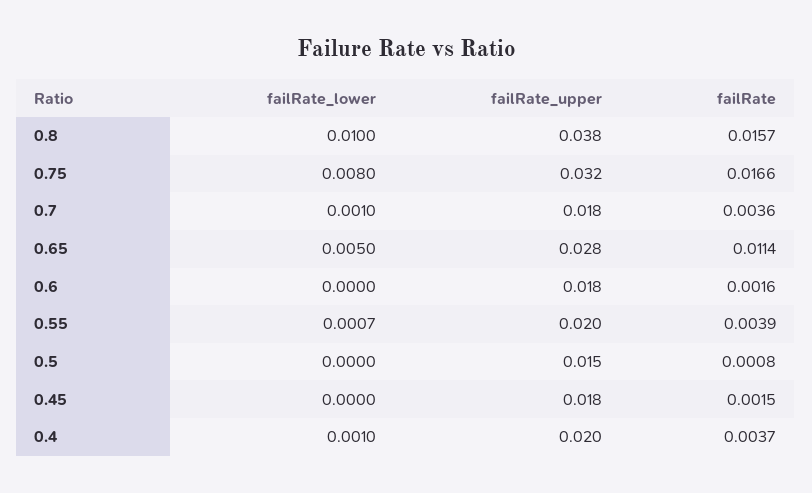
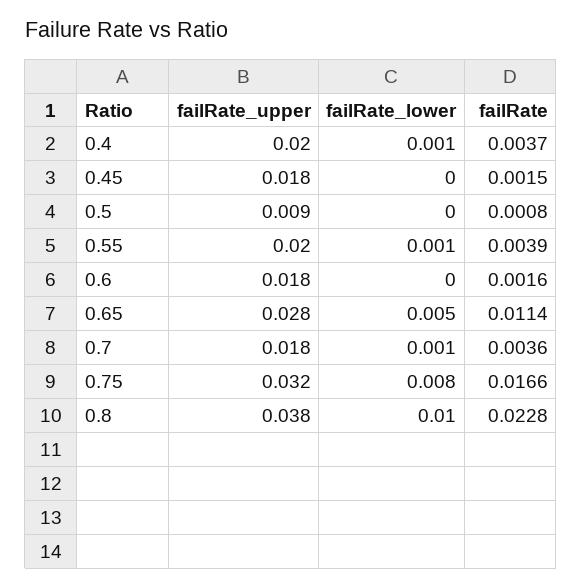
  {
    "failRate_lower": {
      "0.8": 0.01,
      "0.75": 0.008,
      "0.7": 0.001,
      "0.65": 0.005,
      "0.6": 0,
-     "0.55": 0.0007,
+     "0.55": 0.001,
      "0.5": 0,
      "0.45": 0,
      "0.4": 0.001
    },
    "failRate_upper": {
      "0.8": 0.038,
      "0.75": 0.032,
      "0.7": 0.018,
      "0.65": 0.028,
      "0.6": 0.018,
      "0.55": 0.02,
-     "0.5": 0.015,
+     "0.5": 0.009,
      "0.45": 0.018,
      "0.4": 0.02
    },
    "failRate": {
-     "0.8": 0.0157,
+     "0.8": 0.0228,
      "0.75": 0.0166,
      "0.7": 0.0036,
      "0.65": 0.0114,
      "0.6": 0.0016,
      "0.55": 0.0039,
      "0.5": 0.0008,
      "0.45": 0.0015,
      "0.4": 0.0037
    }
  }

